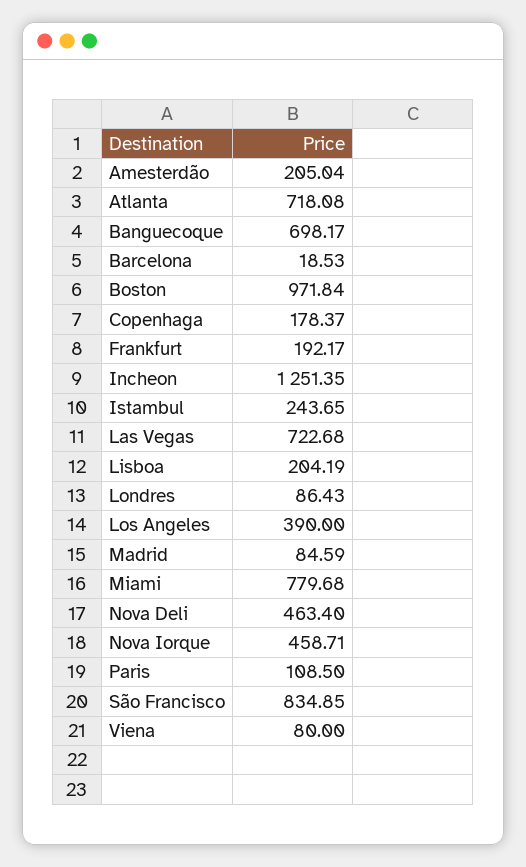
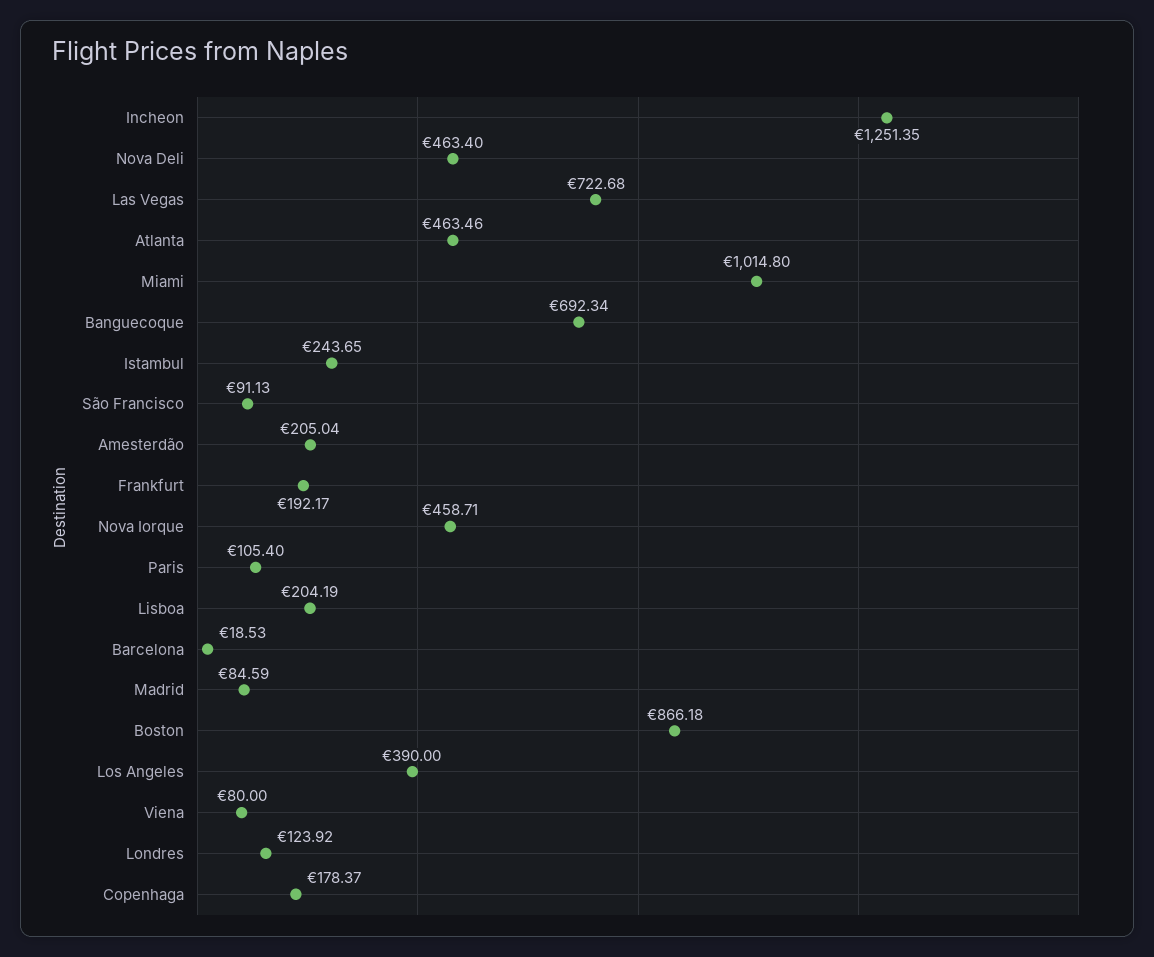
  {
    "Amesterdão": 205.04,
-   "Atlanta": 718.08,
+   "Atlanta": 463.46,
-   "Banguecoque": 698.17,
+   "Banguecoque": 692.34,
    "Barcelona": 18.53,
-   "Boston": 971.84,
+   "Boston": 866.18,
    "Copenhaga": 178.37,
    "Frankfurt": 192.17,
    "Incheon": 1251.35,
    "Istambul": 243.65,
    "Las Vegas": 722.68,
    "Lisboa": 204.19,
-   "Londres": 86.43,
+   "Londres": 123.92,
    "Los Angeles": 390,
    "Madrid": 84.59,
-   "Miami": 779.68,
+   "Miami": 1014.8,
    "Nova Deli": 463.4,
    "Nova Iorque": 458.71,
-   "Paris": 108.5,
+   "Paris": 105.4,
-   "São Francisco": 834.85,
+   "São Francisco": 91.13,
    "Viena": 80
  }

